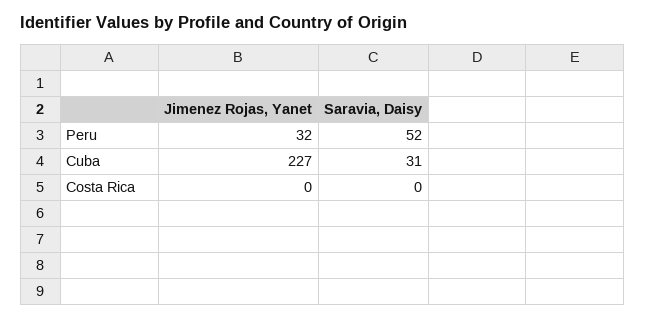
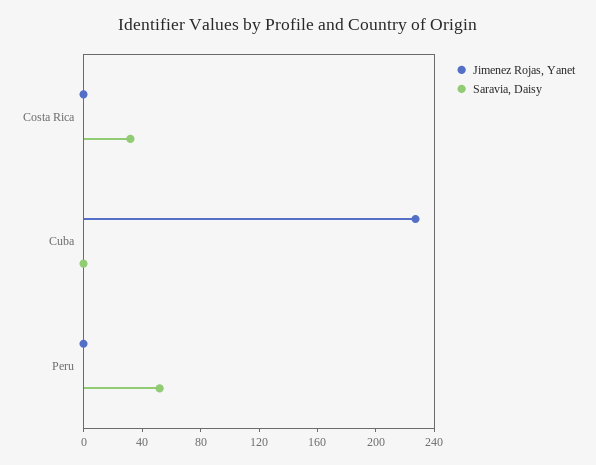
  {
    "Jimenez Rojas, Yanet": {
-     "Peru": 32,
+     "Peru": 0,
      "Cuba": 227,
      "Costa Rica": 0
    },
    "Saravia, Daisy": {
      "Peru": 52,
-     "Cuba": 31,
+     "Cuba": 0,
-     "Costa Rica": 0
+     "Costa Rica": 30
    }
  }

